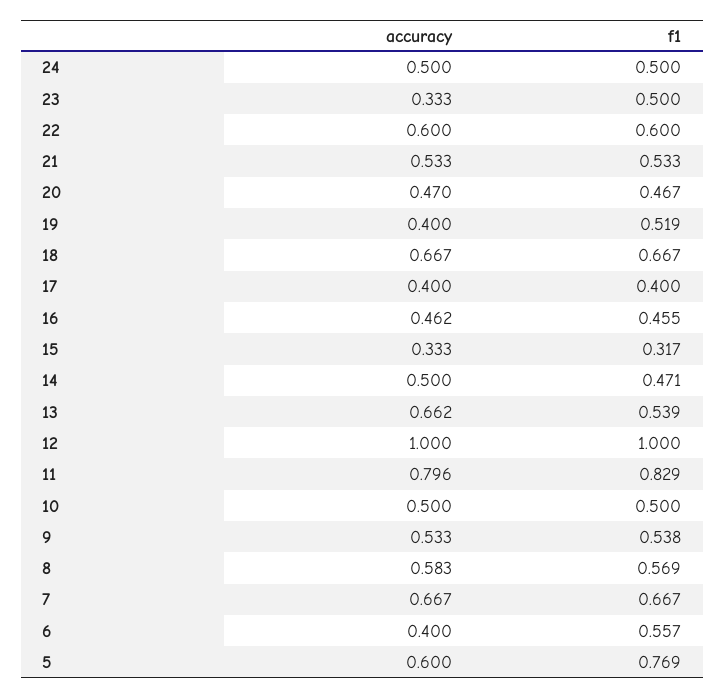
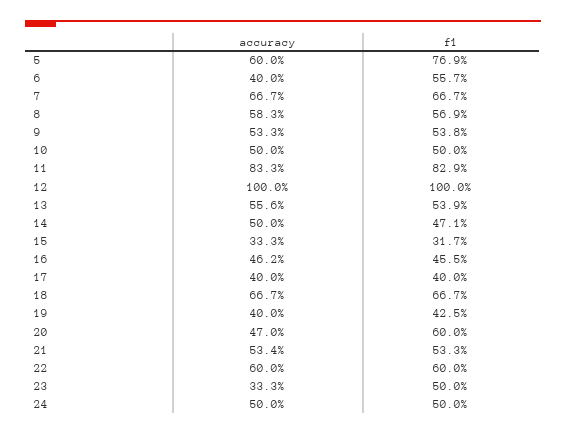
  {
    "accuracy": {
      "24": 0.5,
      "23": 0.333,
      "22": 0.6,
-     "21": 0.533,
+     "21": 0.534,
      "20": 0.47,
      "19": 0.4,
      "18": 0.667,
      "17": 0.4,
      "16": 0.462,
      "15": 0.333,
      "14": 0.5,
-     "13": 0.662,
+     "13": 0.556,
      "12": 1,
-     "11": 0.796,
+     "11": 0.833,
      "10": 0.5,
      "9": 0.533,
      "8": 0.583,
      "7": 0.667,
      "6": 0.4,
      "5": 0.6
    },
    "f1": {
      "24": 0.5,
      "23": 0.5,
      "22": 0.6,
      "21": 0.533,
-     "20": 0.467,
+     "20": 0.6,
-     "19": 0.519,
+     "19": 0.425,
      "18": 0.667,
      "17": 0.4,
      "16": 0.455,
      "15": 0.317,
      "14": 0.471,
      "13": 0.539,
      "12": 1,
      "11": 0.829,
      "10": 0.5,
      "9": 0.538,
      "8": 0.569,
      "7": 0.667,
      "6": 0.557,
      "5": 0.769
    }
  }

